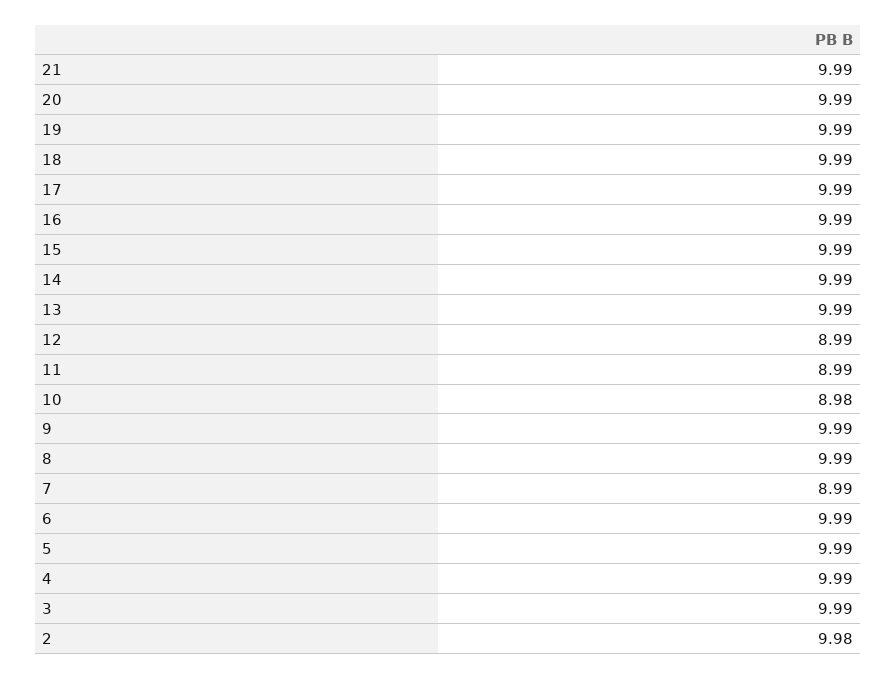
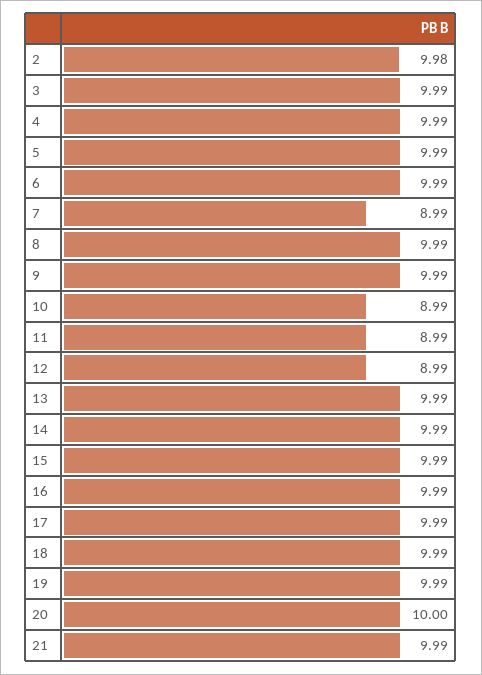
  {
    "21": 9.99,
-   "20": 9.99,
+   "20": 10,
    "19": 9.99,
    "18": 9.99,
    "17": 9.99,
    "16": 9.99,
    "15": 9.99,
    "14": 9.99,
    "13": 9.99,
    "12": 8.99,
    "11": 8.99,
-   "10": 8.98,
+   "10": 8.99,
    "9": 9.99,
    "8": 9.99,
    "7": 8.99,
    "6": 9.99,
    "5": 9.99,
    "4": 9.99,
    "3": 9.99,
    "2": 9.98
  }

